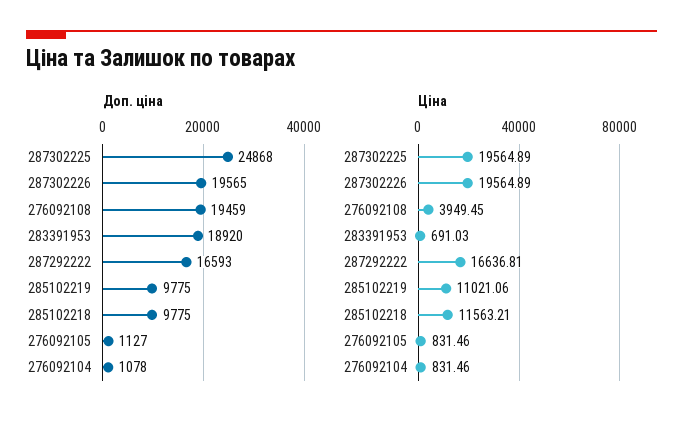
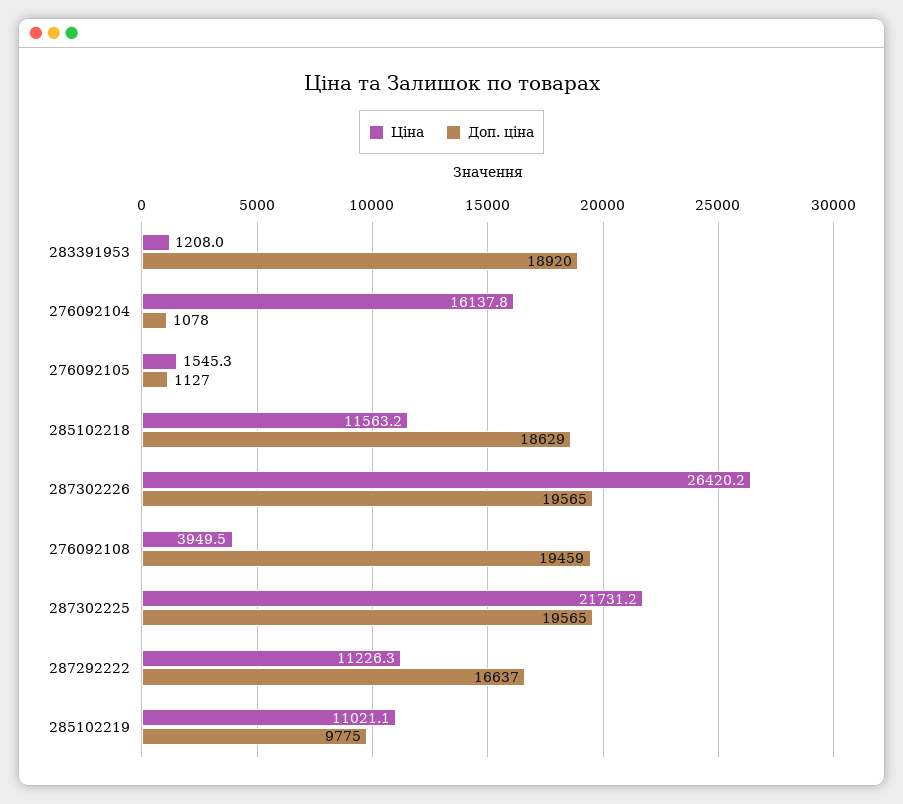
  {
    "Доп. ціна": {
-     "287302225": 24868,
+     "287302225": 19565,
      "287302226": 19565,
      "276092108": 19459,
      "283391953": 18920,
-     "287292222": 16593,
+     "287292222": 16637,
      "285102219": 9775,
-     "285102218": 9775,
+     "285102218": 18629,
      "276092105": 1127,
      "276092104": 1078
    },
    "Ціна": {
-     "287302225": 19564.89,
+     "287302225": 21731.2,
-     "287302226": 19564.89,
+     "287302226": 26420.2,
      "276092108": 3949.45,
-     "283391953": 691.03,
+     "283391953": 1208,
-     "287292222": 16636.81,
+     "287292222": 11226.3,
      "285102219": 11021.06,
      "285102218": 11563.21,
-     "276092105": 831.46,
+     "276092105": 1545.3,
-     "276092104": 831.46
+     "276092104": 16137.8
    }
  }

